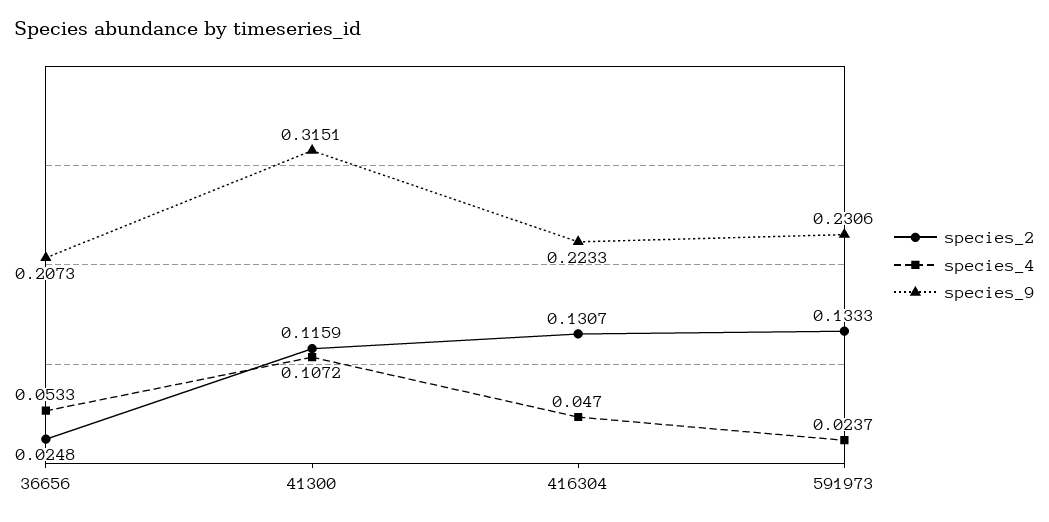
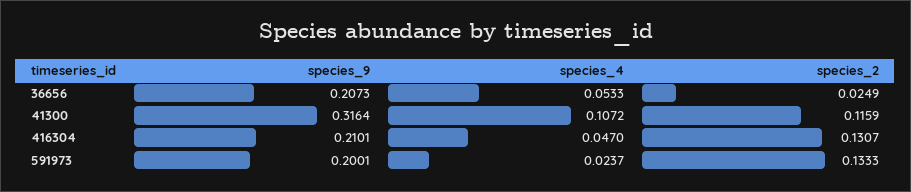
  {
    "species_2": {
-     "36656": 0.0248,
+     "36656": 0.0249,
      "41300": 0.1159,
      "416304": 0.1307,
      "591973": 0.1333
    },
    "species_4": {
      "36656": 0.0533,
      "41300": 0.1072,
      "416304": 0.047,
      "591973": 0.0237
    },
    "species_9": {
      "36656": 0.2073,
-     "41300": 0.3151,
+     "41300": 0.3164,
-     "416304": 0.2233,
+     "416304": 0.2101,
-     "591973": 0.2306
+     "591973": 0.2001
    }
  }

